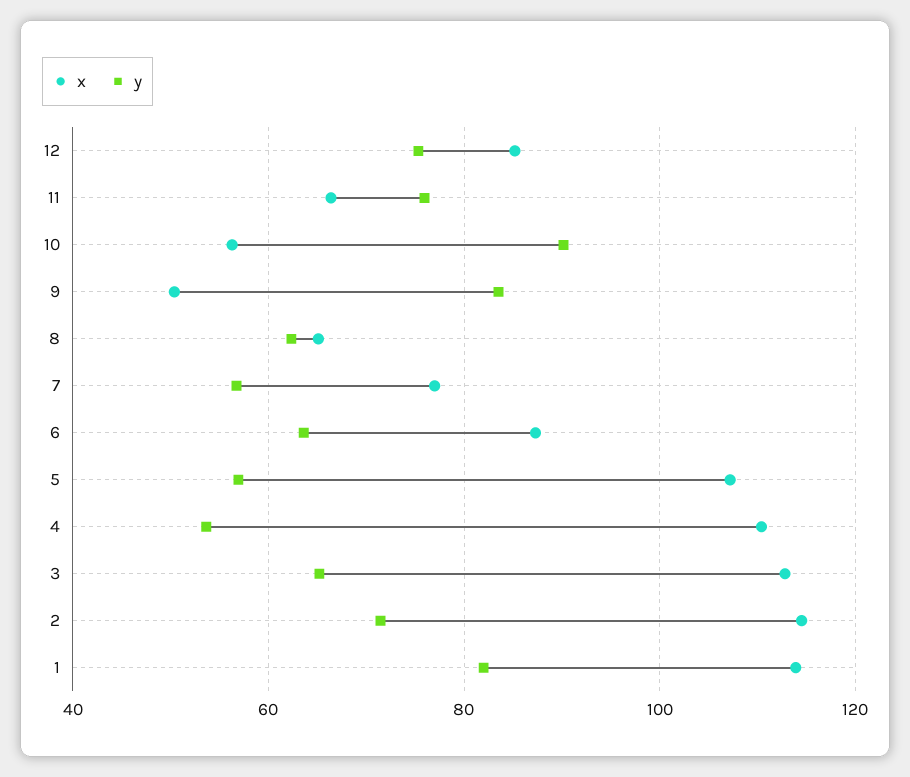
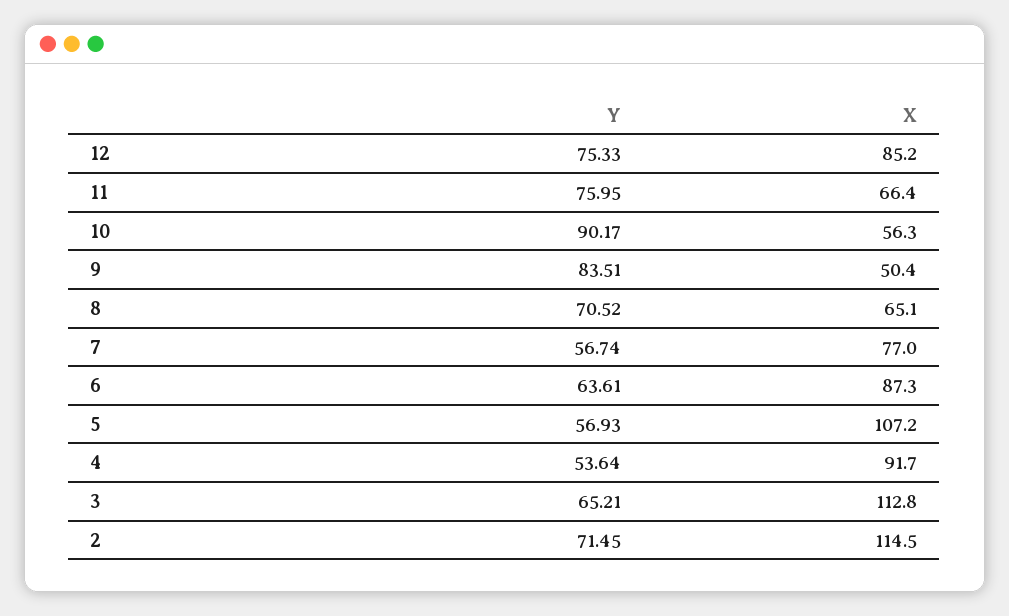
  {
    "x": {
      "12": 85.2,
      "11": 66.4,
      "10": 56.3,
      "9": 50.4,
      "8": 65.1,
      "7": 77,
      "6": 87.3,
      "5": 107.2,
-     "4": 110,
+     "4": 91.7,
      "3": 112.8,
-     "2": 114.5,
+     "2": 114.5
-     "1": 114
    },
    "y": {
      "12": 75.33,
      "11": 75.95,
      "10": 90.17,
      "9": 83.51,
-     "8": 62,
+     "8": 70.52,
      "7": 56.74,
      "6": 63.61,
      "5": 56.93,
      "4": 53.64,
      "3": 65.21,
-     "2": 71.45,
+     "2": 71.45
-     "1": 82
    }
  }

